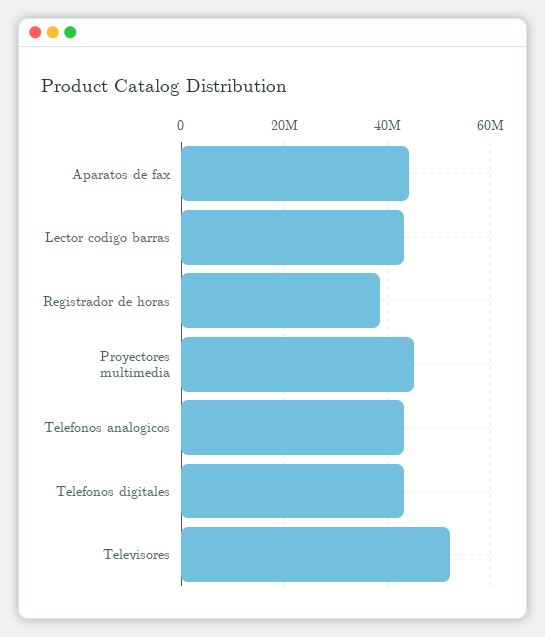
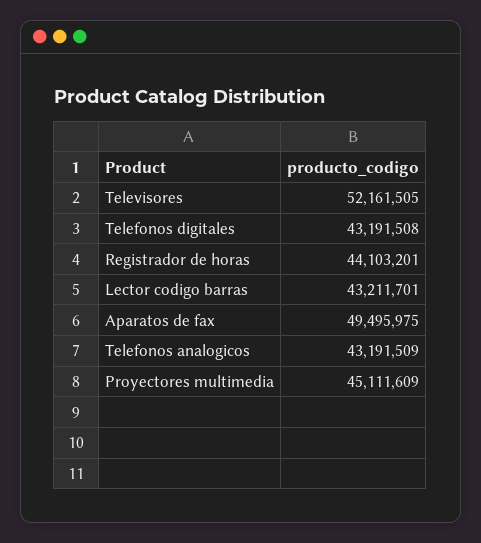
  {
-   "Aparatos de fax": 44000000,
+   "Aparatos de fax": 49495975,
    "Lector codigo barras": 43211701,
-   "Registrador de horas": 38000000,
+   "Registrador de horas": 44103201,
    "Proyectores multimedia": 45111609,
    "Telefonos analogicos": 43191509,
    "Telefonos digitales": 43191508,
    "Televisores": 52161505
  }

